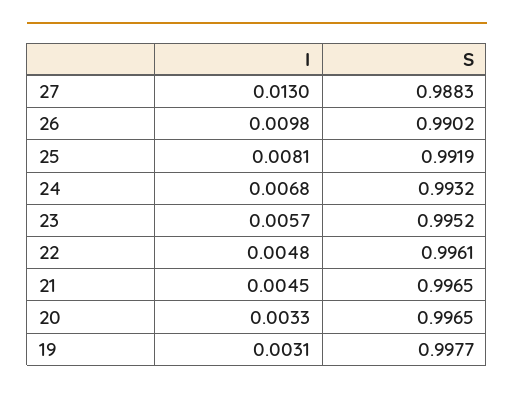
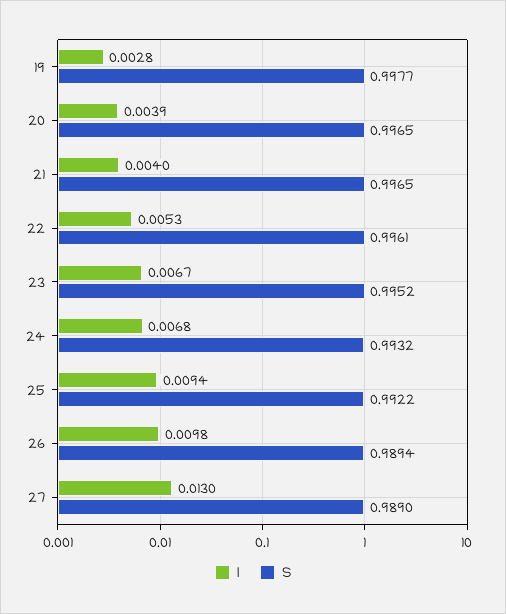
  {
    "I": {
      "27": 0.013,
      "26": 0.0098,
-     "25": 0.0081,
+     "25": 0.0094,
      "24": 0.0068,
-     "23": 0.0057,
+     "23": 0.0067,
-     "22": 0.0048,
+     "22": 0.0053,
-     "21": 0.0045,
+     "21": 0.004,
-     "20": 0.0033,
+     "20": 0.0039,
-     "19": 0.0031
+     "19": 0.0028
    },
    "S": {
-     "27": 0.9883,
+     "27": 0.989,
-     "26": 0.9902,
+     "26": 0.9894,
-     "25": 0.9919,
+     "25": 0.9922,
      "24": 0.9932,
      "23": 0.9952,
      "22": 0.9961,
      "21": 0.9965,
      "20": 0.9965,
      "19": 0.9977
    }
  }

